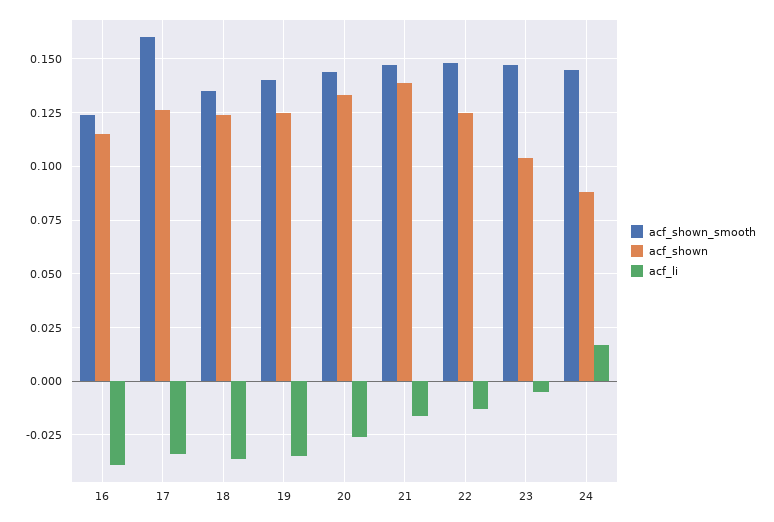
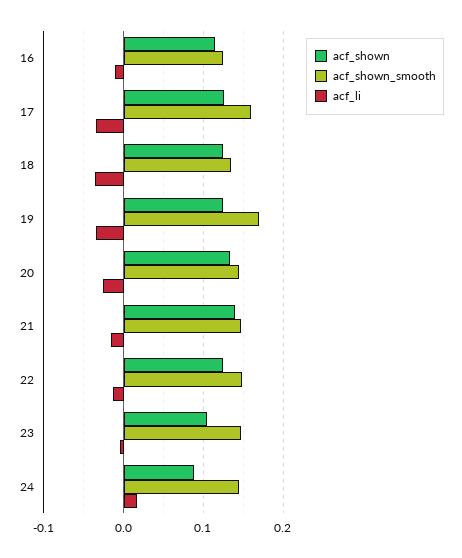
  {
    "acf_shown_smooth": {
      "16": 0.125,
      "17": 0.16,
      "18": 0.135,
-     "19": 0.14,
+     "19": 0.17,
      "20": 0.145,
      "21": 0.145,
      "22": 0.15,
      "23": 0.145,
      "24": 0.145
    },
    "acf_shown": {
      "16": 0.115,
      "17": 0.125,
      "18": 0.125,
      "19": 0.125,
      "20": 0.135,
      "21": 0.14,
      "22": 0.125,
      "23": 0.105,
      "24": 0.09
    },
    "acf_li": {
-     "16": -0.04,
+     "16": -0.01,
      "17": -0.035,
      "18": -0.035,
      "19": -0.035,
      "20": -0.025,
      "21": -0.015,
      "22": -0.015,
      "23": -0.005,
      "24": 0.015
    }
  }

